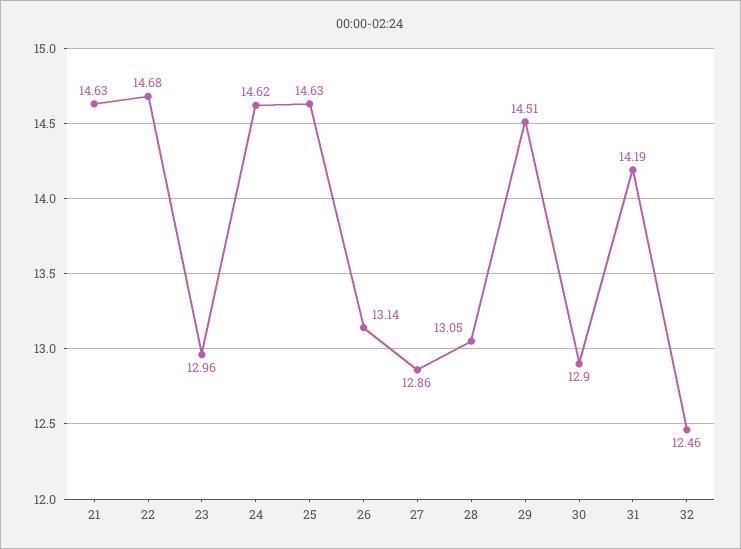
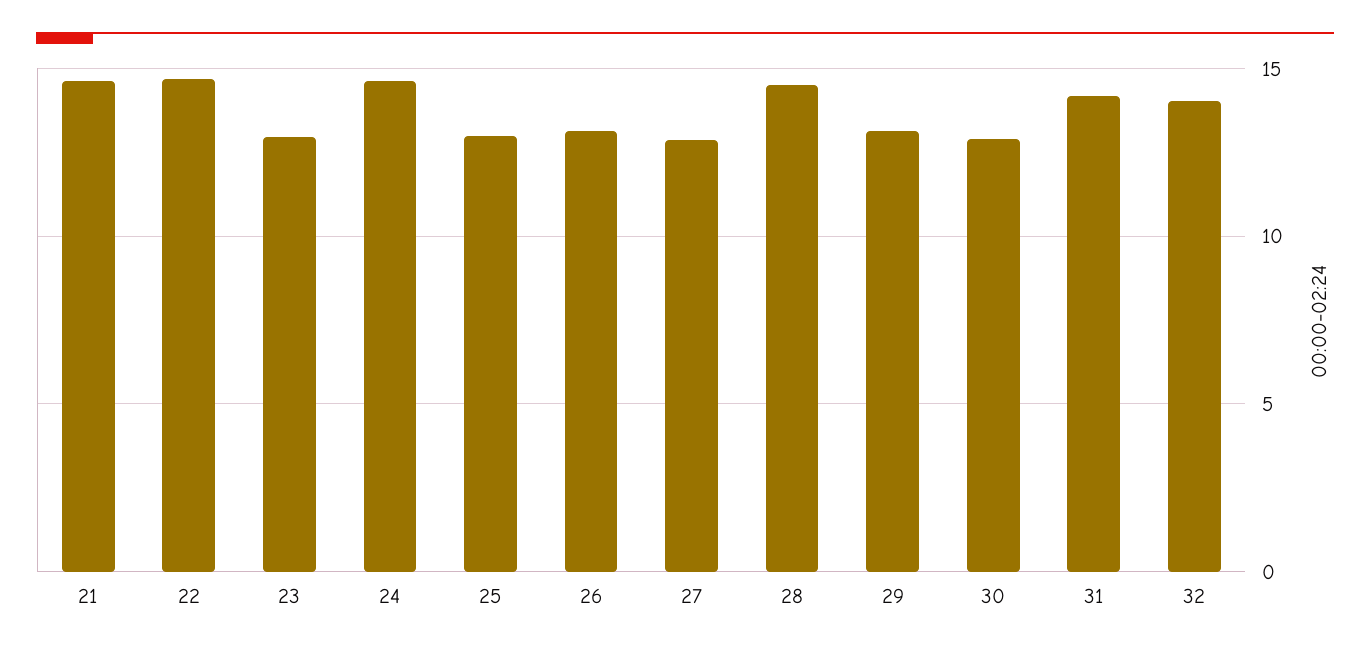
  {
    "21": 14.63,
    "22": 14.68,
    "23": 12.96,
    "24": 14.62,
-   "25": 14.63,
+   "25": 13,
    "26": 13.14,
    "27": 12.86,
-   "28": 13.05,
+   "28": 14.5,
-   "29": 14.51,
+   "29": 13,
    "30": 12.9,
    "31": 14.19,
-   "32": 12.46
+   "32": 14
  }

